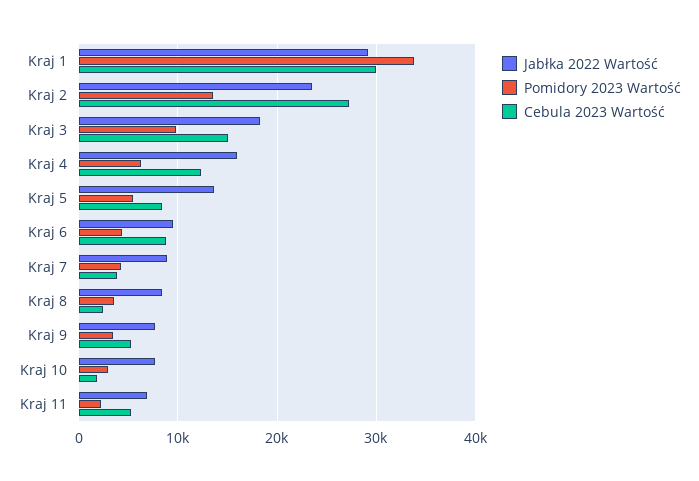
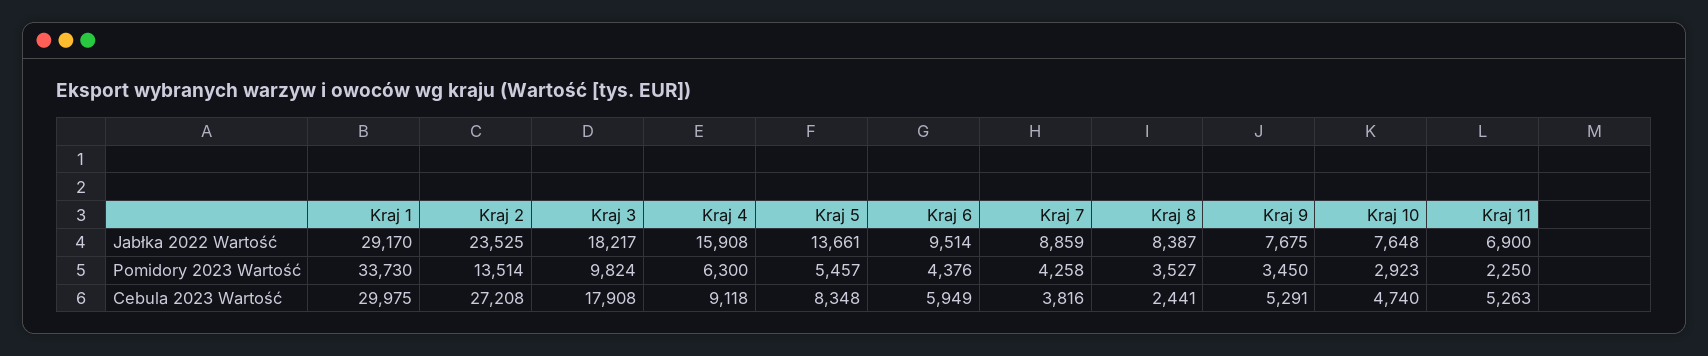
  {
    "Jabłka 2022 Wartość": {
      "Kraj 1": 29170,
      "Kraj 2": 23525,
      "Kraj 3": 18217,
      "Kraj 4": 15908,
      "Kraj 5": 13661,
      "Kraj 6": 9514,
      "Kraj 7": 8859,
      "Kraj 8": 8387,
      "Kraj 9": 7675,
      "Kraj 10": 7648,
      "Kraj 11": 6900
    },
    "Pomidory 2023 Wartość": {
      "Kraj 1": 33730,
      "Kraj 2": 13514,
      "Kraj 3": 9824,
      "Kraj 4": 6300,
      "Kraj 5": 5457,
      "Kraj 6": 4376,
      "Kraj 7": 4258,
      "Kraj 8": 3527,
      "Kraj 9": 3450,
      "Kraj 10": 2923,
      "Kraj 11": 2250
    },
    "Cebula 2023 Wartość": {
      "Kraj 1": 29975,
      "Kraj 2": 27208,
-     "Kraj 3": 15000,
+     "Kraj 3": 17908,
-     "Kraj 4": 12000,
+     "Kraj 4": 9118,
      "Kraj 5": 8348,
-     "Kraj 6": 9000,
+     "Kraj 6": 5949,
      "Kraj 7": 3816,
      "Kraj 8": 2441,
      "Kraj 9": 5291,
-     "Kraj 10": 2000,
+     "Kraj 10": 4740,
      "Kraj 11": 5263
    }
  }

